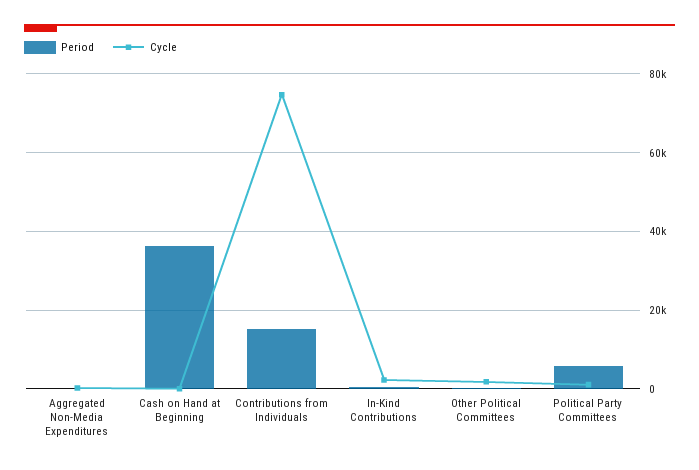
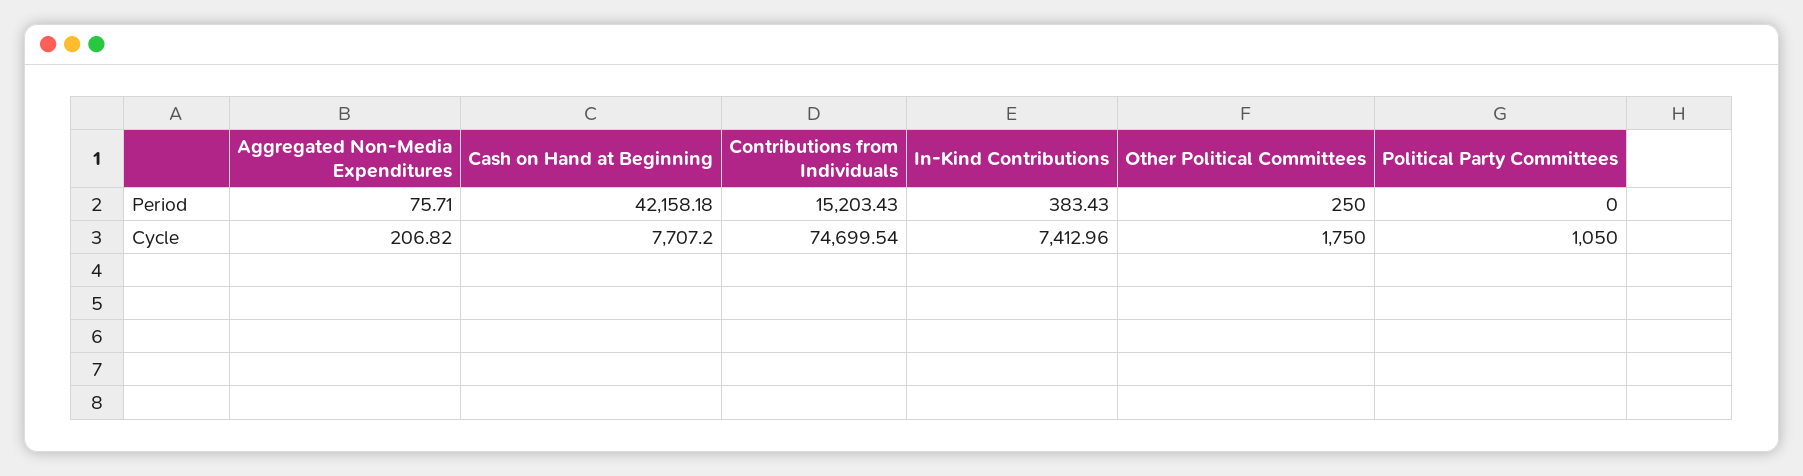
  {
    "Period": {
      "Aggregated Non-Media Expenditures": 75.71,
-     "Cash on Hand at Beginning": 36000,
+     "Cash on Hand at Beginning": 42158.18,
      "Contributions from Individuals": 15203.43,
      "In-Kind Contributions": 383.43,
      "Other Political Committees": 250,
-     "Political Party Committees": 6000
+     "Political Party Committees": 0
    },
    "Cycle": {
      "Aggregated Non-Media Expenditures": 206.82,
-     "Cash on Hand at Beginning": 0,
+     "Cash on Hand at Beginning": 7707.2,
      "Contributions from Individuals": 74699.54,
-     "In-Kind Contributions": 2000,
+     "In-Kind Contributions": 7412.96,
      "Other Political Committees": 1750,
      "Political Party Committees": 1050
    }
  }

